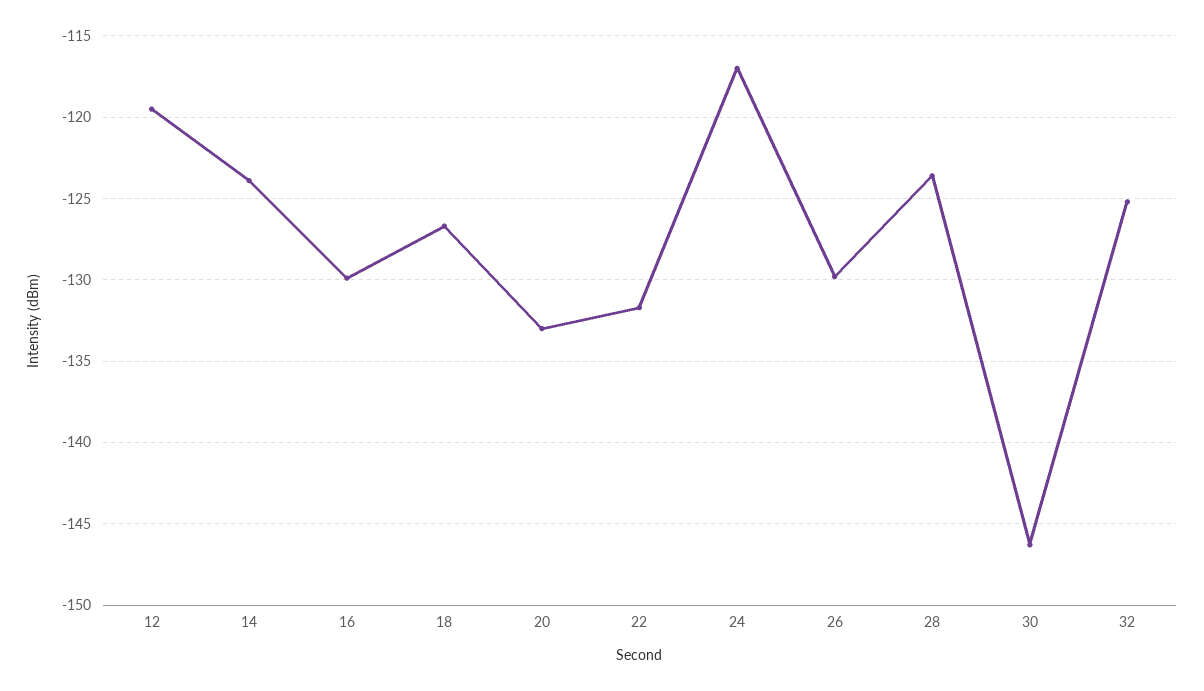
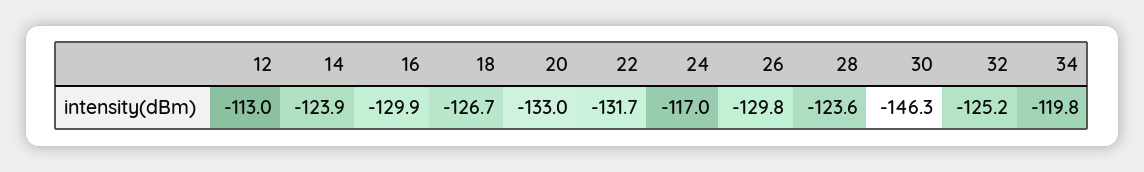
  {
-   "12": -119.5,
+   "12": -113,
    "14": -123.9,
    "16": -129.9,
    "18": -126.7,
    "20": -133,
    "22": -131.7,
    "24": -117,
    "26": -129.8,
    "28": -123.6,
    "30": -146.3,
-   "32": -125.2
+   "32": -125.2,
+   "34": -119.8
  }

